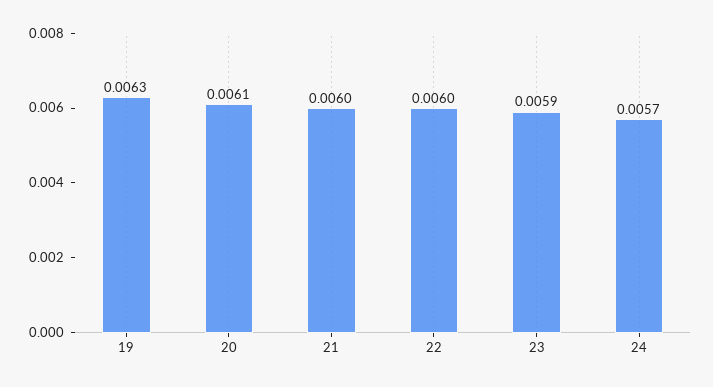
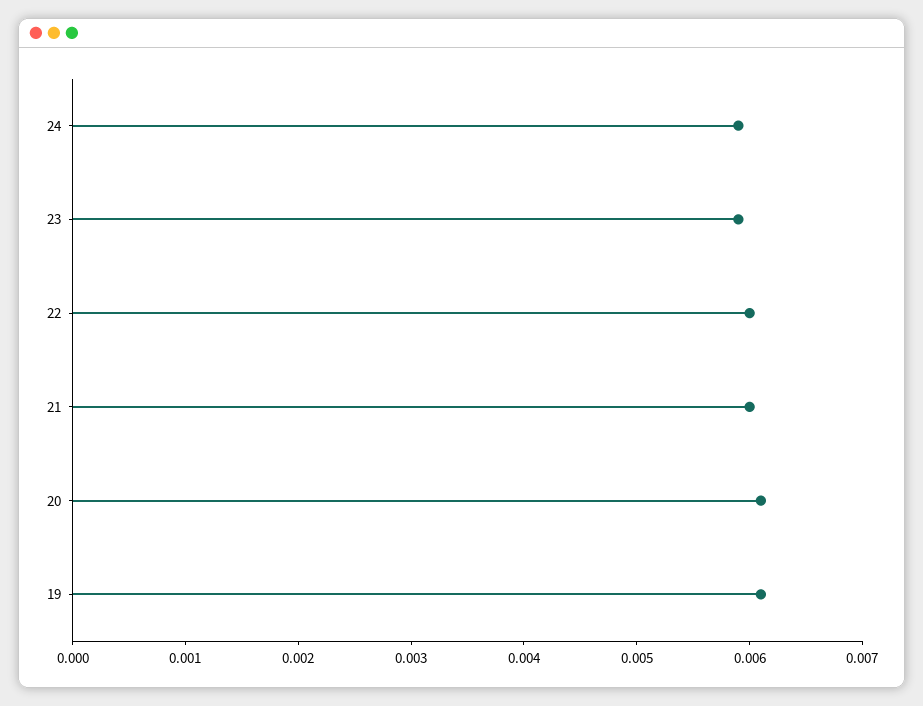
  {
-   "19": 0.0063,
+   "19": 0.0061,
    "20": 0.0061,
    "21": 0.006,
    "22": 0.006,
    "23": 0.0059,
-   "24": 0.0057
+   "24": 0.0059
  }

